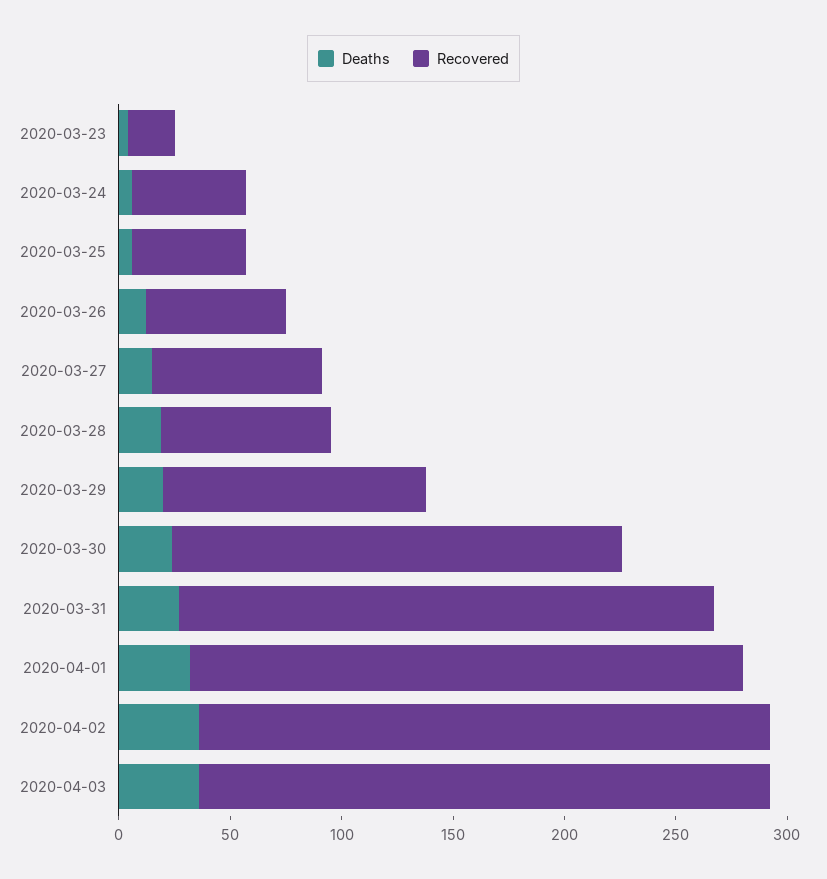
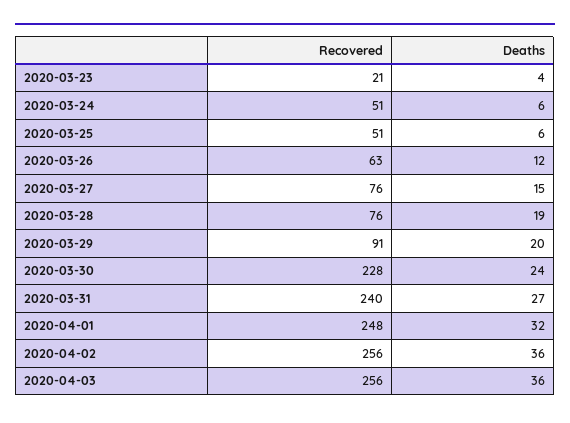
  {
    "Deaths": {
      "2020-03-23": 4,
      "2020-03-24": 6,
      "2020-03-25": 6,
      "2020-03-26": 12,
      "2020-03-27": 15,
      "2020-03-28": 19,
      "2020-03-29": 20,
      "2020-03-30": 24,
      "2020-03-31": 27,
      "2020-04-01": 32,
      "2020-04-02": 36,
      "2020-04-03": 36
    },
    "Recovered": {
      "2020-03-23": 21,
      "2020-03-24": 51,
      "2020-03-25": 51,
      "2020-03-26": 63,
      "2020-03-27": 76,
      "2020-03-28": 76,
-     "2020-03-29": 120,
+     "2020-03-29": 91,
-     "2020-03-30": 200,
+     "2020-03-30": 228,
      "2020-03-31": 240,
      "2020-04-01": 248,
      "2020-04-02": 256,
      "2020-04-03": 256
    }
  }

